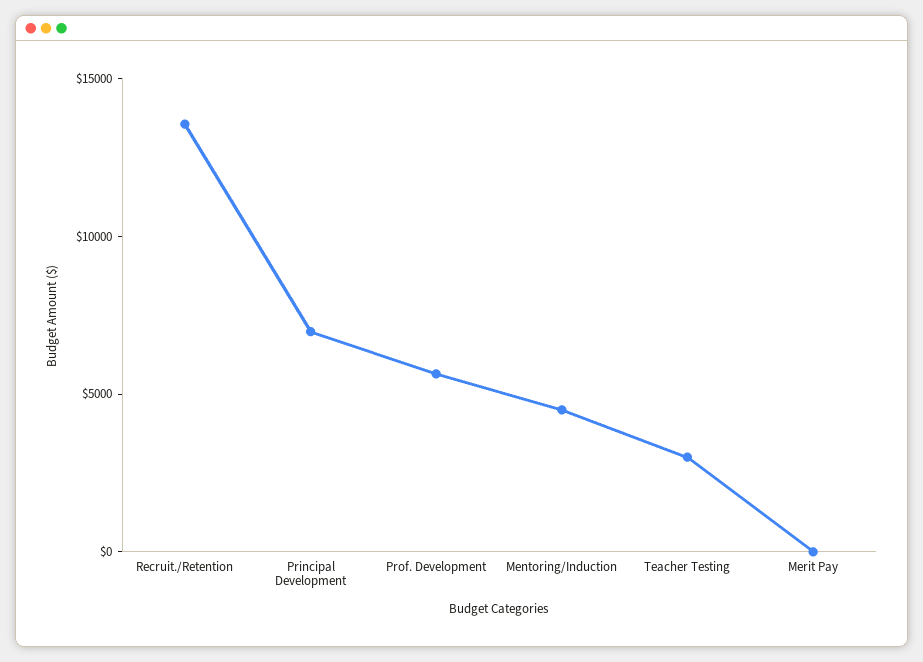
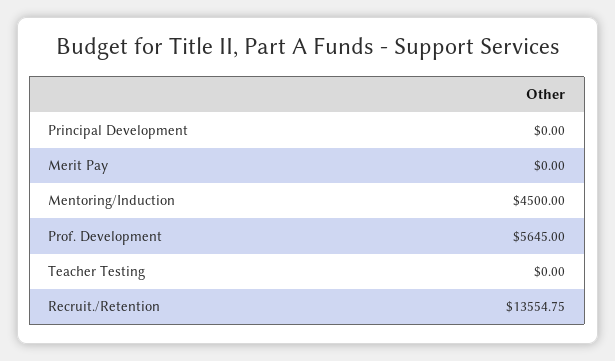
  {
    "Recruit./Retention": 13554.75,
-   "Principal Development": 7000,
+   "Principal Development": 0,
    "Prof. Development": 5645,
    "Mentoring/Induction": 4500,
-   "Teacher Testing": 3000,
+   "Teacher Testing": 0,
    "Merit Pay": 0
  }

